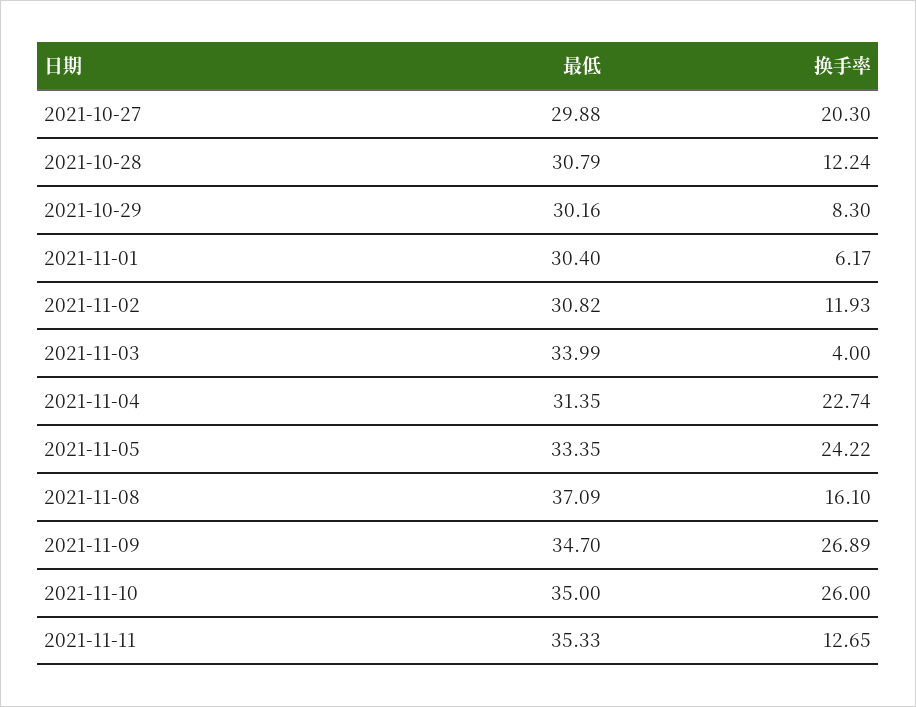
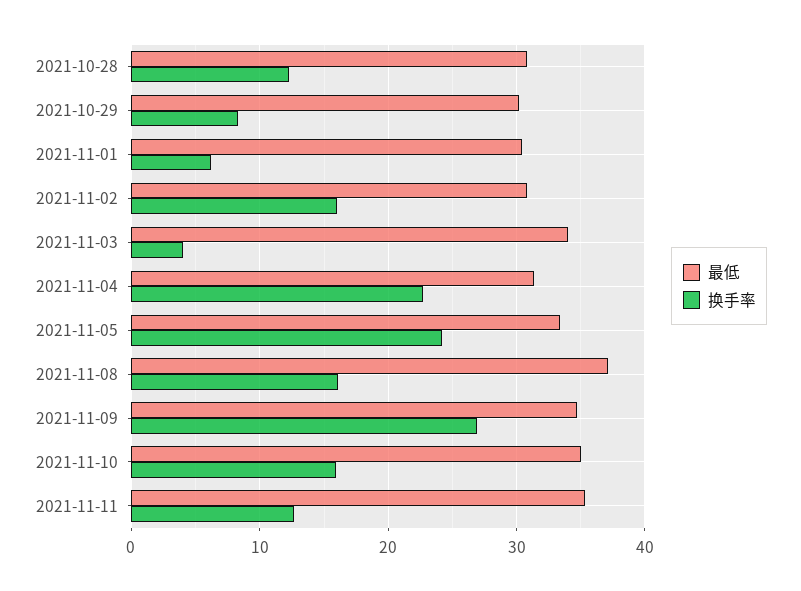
  {
    "最低": {
-     "2021-10-27": 29.88,
      "2021-10-28": 30.79,
      "2021-10-29": 30.16,
      "2021-11-01": 30.4,
      "2021-11-02": 30.82,
      "2021-11-03": 33.99,
      "2021-11-04": 31.35,
      "2021-11-05": 33.35,
      "2021-11-08": 37.09,
      "2021-11-09": 34.7,
      "2021-11-10": 35,
      "2021-11-11": 35.33
    },
    "换手率": {
-     "2021-10-27": 20.3,
      "2021-10-28": 12.24,
      "2021-10-29": 8.3,
      "2021-11-01": 6.17,
-     "2021-11-02": 11.93,
+     "2021-11-02": 16,
      "2021-11-03": 4,
      "2021-11-04": 22.74,
      "2021-11-05": 24.22,
      "2021-11-08": 16.1,
      "2021-11-09": 26.89,
-     "2021-11-10": 26,
+     "2021-11-10": 16,
      "2021-11-11": 12.65
    }
  }

